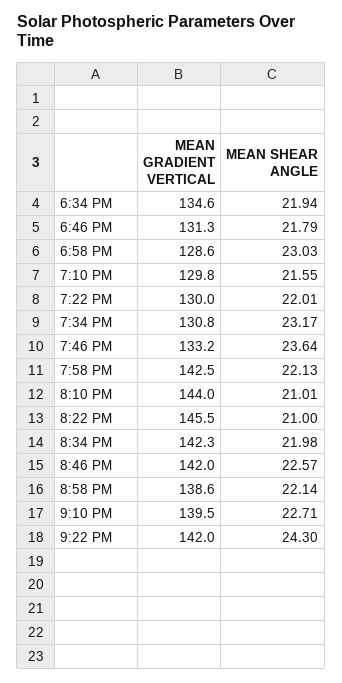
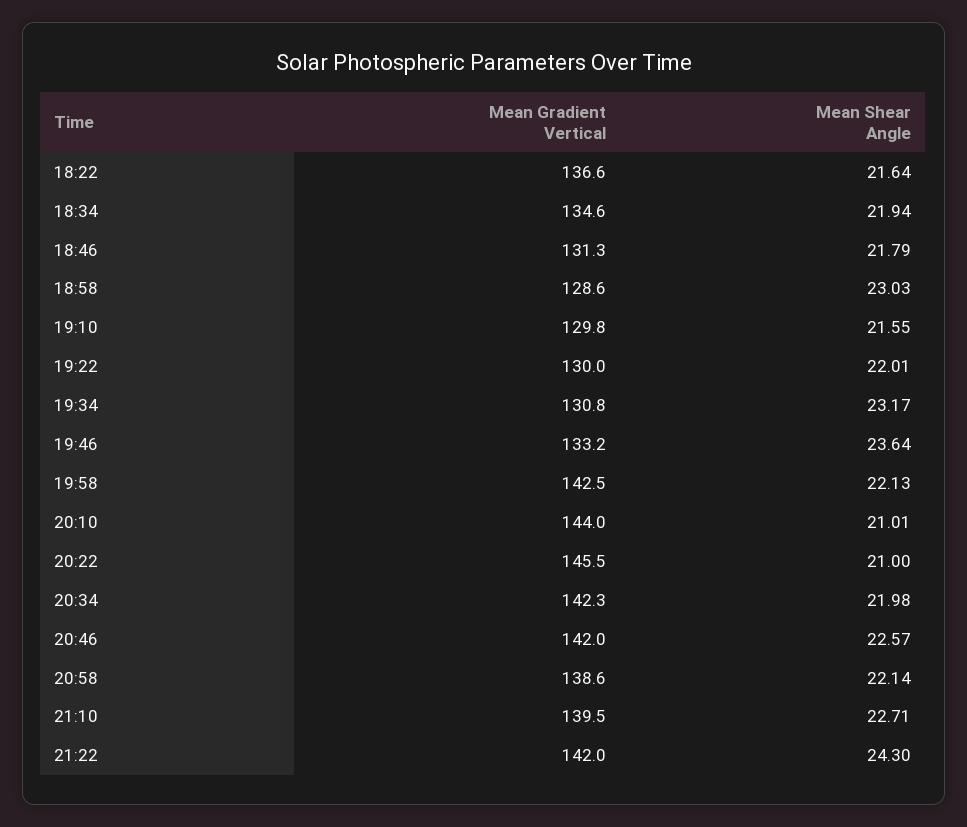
  {
    "MEAN GRADIENT VERTICAL": {
      "6:34 PM": 134.6,
      "6:46 PM": 131.3,
      "6:58 PM": 128.6,
      "7:10 PM": 129.8,
      "7:22 PM": 130,
      "7:34 PM": 130.8,
      "7:46 PM": 133.2,
      "7:58 PM": 142.5,
      "8:10 PM": 144,
      "8:22 PM": 145.5,
      "8:34 PM": 142.3,
      "8:46 PM": 142,
      "8:58 PM": 138.6,
      "9:10 PM": 139.5,
-     "9:22 PM": 142
+     "9:22 PM": 142,
+     "18:22": 136.6
    },
    "MEAN SHEAR ANGLE": {
      "6:34 PM": 21.94,
      "6:46 PM": 21.79,
      "6:58 PM": 23.03,
      "7:10 PM": 21.55,
      "7:22 PM": 22.01,
      "7:34 PM": 23.17,
      "7:46 PM": 23.64,
      "7:58 PM": 22.13,
      "8:10 PM": 21.01,
      "8:22 PM": 21,
      "8:34 PM": 21.98,
      "8:46 PM": 22.57,
      "8:58 PM": 22.14,
      "9:10 PM": 22.71,
-     "9:22 PM": 24.3
+     "9:22 PM": 24.3,
+     "18:22": 21.64
    }
  }

